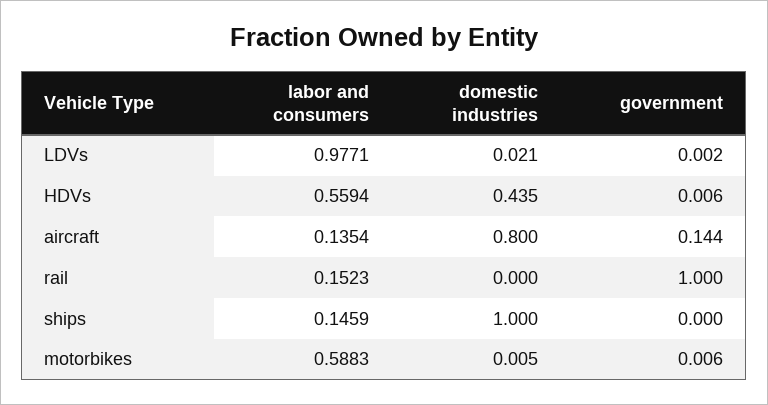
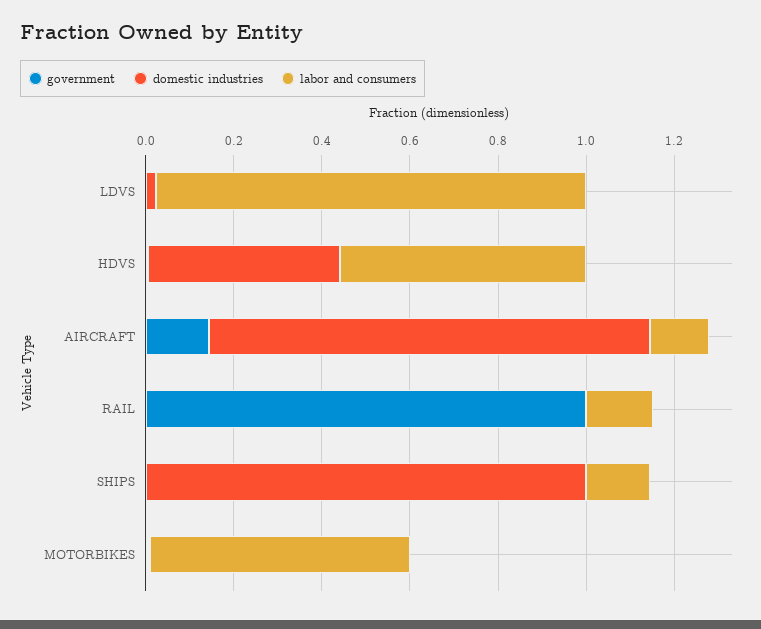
  {
    "labor and consumers": {
      "LDVs": 0.9771,
      "HDVs": 0.5594,
      "aircraft": 0.1354,
      "rail": 0.1523,
      "ships": 0.1459,
      "motorbikes": 0.5883
    },
    "domestic industries": {
      "LDVs": 0.021,
      "HDVs": 0.435,
-     "aircraft": 0.8,
+     "aircraft": 1,
      "rail": 0,
      "ships": 1,
      "motorbikes": 0.005
    },
    "government": {
      "LDVs": 0.002,
      "HDVs": 0.006,
      "aircraft": 0.144,
      "rail": 1,
      "ships": 0,
      "motorbikes": 0.006
    }
  }

